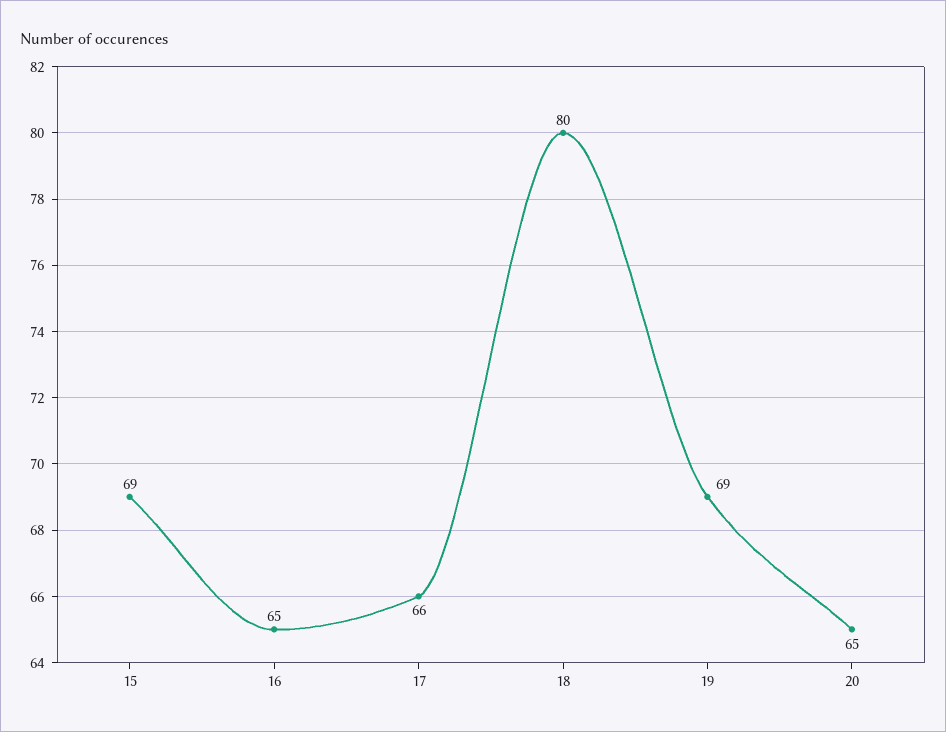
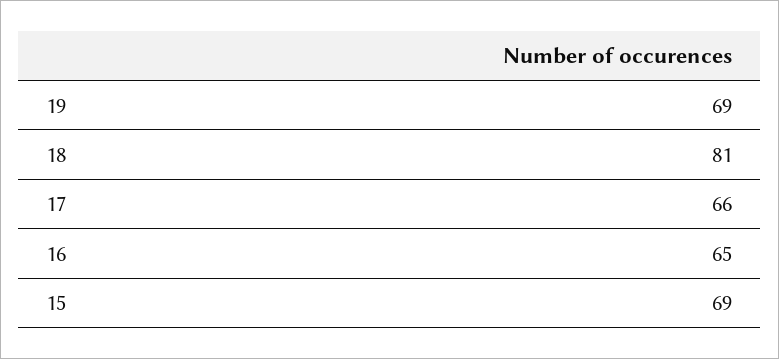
  {
    "15": 69,
    "16": 65,
    "17": 66,
-   "18": 80,
+   "18": 81,
-   "19": 69,
+   "19": 69
-   "20": 65
  }

